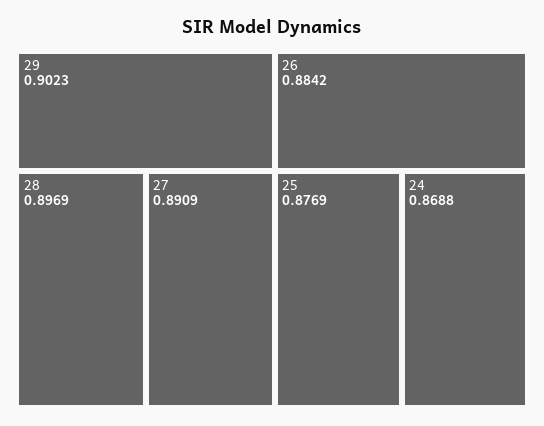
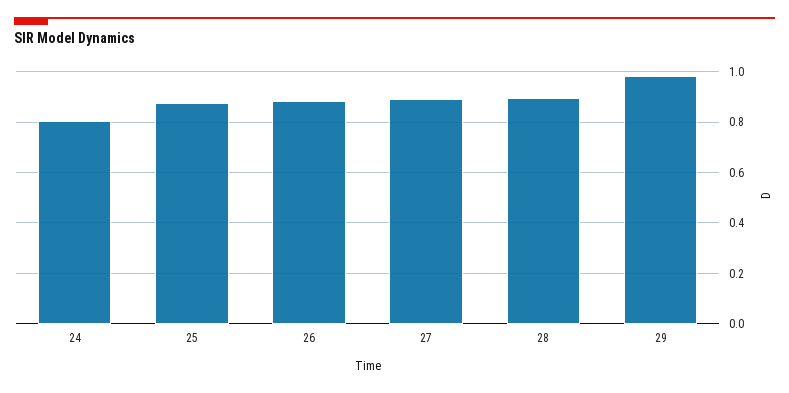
  {
-   "29": 0.9023,
+   "29": 0.975,
    "28": 0.8969,
    "27": 0.8909,
    "26": 0.8842,
    "25": 0.8769,
-   "24": 0.8688
+   "24": 0.8
  }

